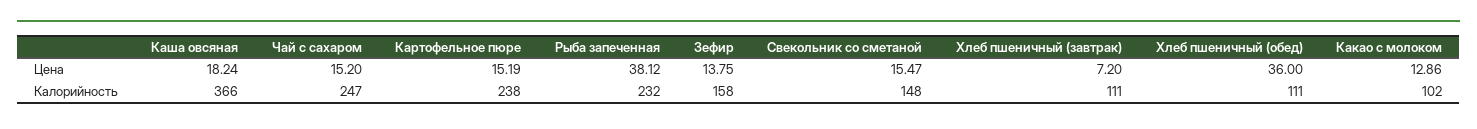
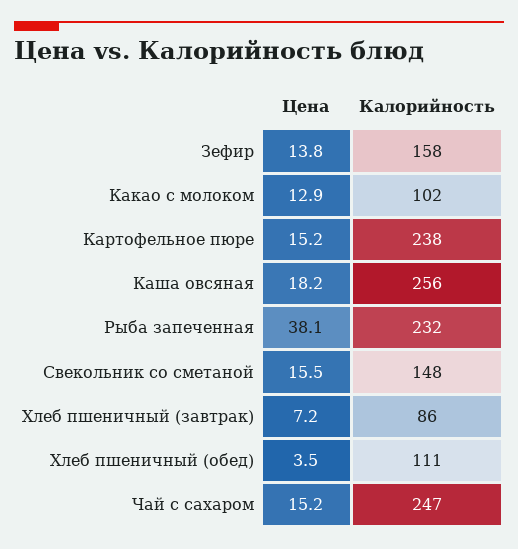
  {
    "Каша овсяная": {
      "Цена": 18.24,
-     "Калорийность": 366
+     "Калорийность": 256
    },
    "Чай с сахаром": {
      "Цена": 15.2,
      "Калорийность": 247
    },
    "Картофельное пюре": {
      "Цена": 15.19,
      "Калорийность": 238
    },
    "Рыба запеченная": {
      "Цена": 38.12,
      "Калорийность": 232
    },
    "Зефир": {
      "Цена": 13.75,
      "Калорийность": 158
    },
    "Свекольник со сметаной": {
      "Цена": 15.47,
      "Калорийность": 148
    },
    "Хлеб пшеничный (завтрак)": {
      "Цена": 7.2,
-     "Калорийность": 111
+     "Калорийность": 86
    },
    "Хлеб пшеничный (обед)": {
-     "Цена": 36,
+     "Цена": 3.5,
      "Калорийность": 111
    },
    "Какао с молоком": {
      "Цена": 12.86,
      "Калорийность": 102
    }
  }

